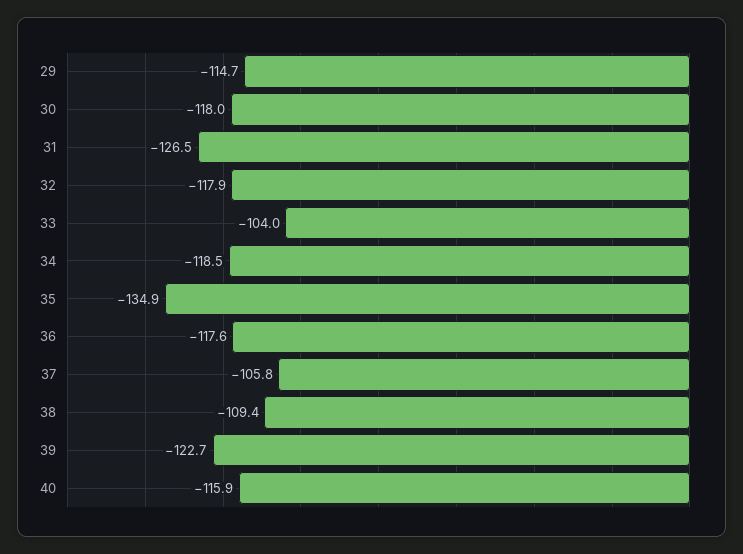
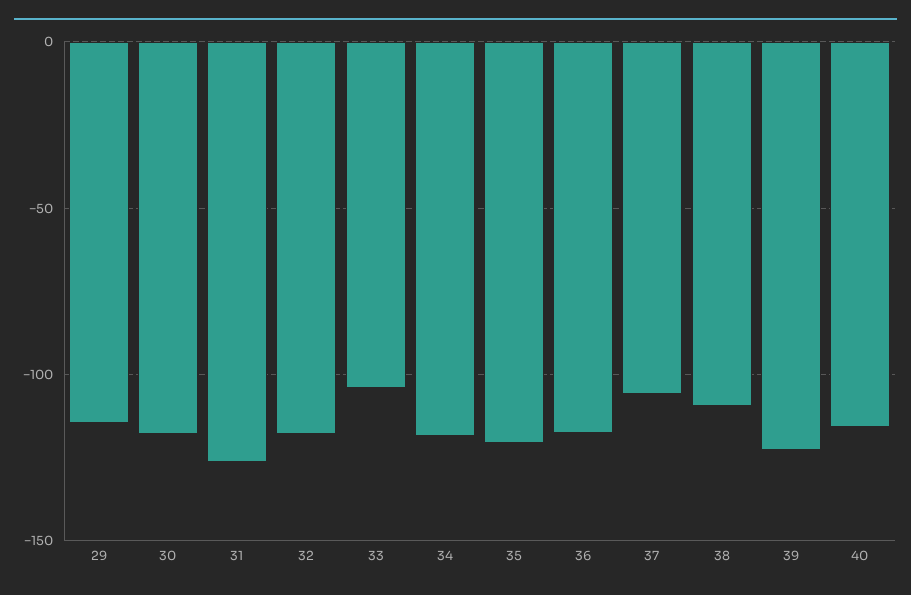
  {
    "29": -114.7,
    "30": -118,
    "31": -126.5,
    "32": -117.9,
    "33": -104,
    "34": -118.5,
-   "35": -134.9,
+   "35": -120,
    "36": -117.6,
    "37": -105.8,
    "38": -109.4,
    "39": -122.7,
    "40": -115.9
  }

